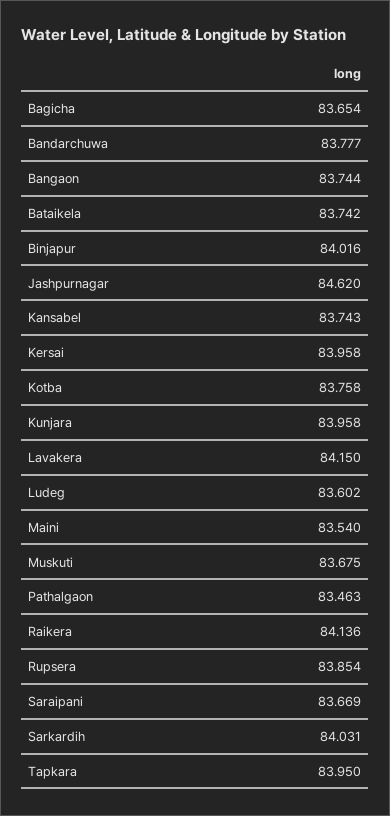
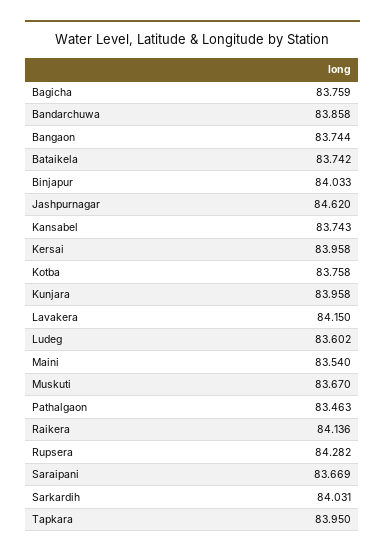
  {
-   "Bagicha": 83.654,
+   "Bagicha": 83.759,
-   "Bandarchuwa": 83.777,
+   "Bandarchuwa": 83.858,
    "Bangaon": 83.744,
    "Bataikela": 83.742,
-   "Binjapur": 84.016,
+   "Binjapur": 84.033,
    "Jashpurnagar": 84.62,
    "Kansabel": 83.743,
    "Kersai": 83.958,
    "Kotba": 83.758,
    "Kunjara": 83.958,
    "Lavakera": 84.15,
    "Ludeg": 83.602,
    "Maini": 83.54,
-   "Muskuti": 83.675,
+   "Muskuti": 83.67,
    "Pathalgaon": 83.463,
    "Raikera": 84.136,
-   "Rupsera": 83.854,
+   "Rupsera": 84.282,
    "Saraipani": 83.669,
    "Sarkardih": 84.031,
    "Tapkara": 83.95
  }

